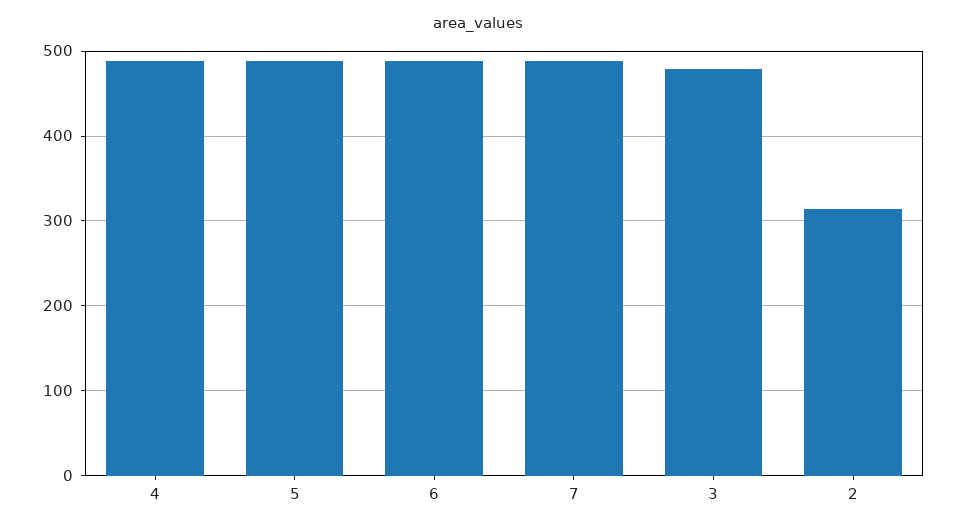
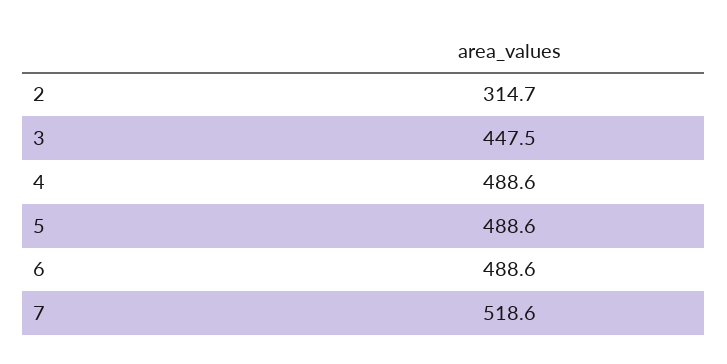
  {
    "4": 488.6,
    "5": 488.6,
    "6": 488.6,
-   "7": 490,
+   "7": 518.6,
-   "3": 480,
+   "3": 447.5,
    "2": 314.7
  }

